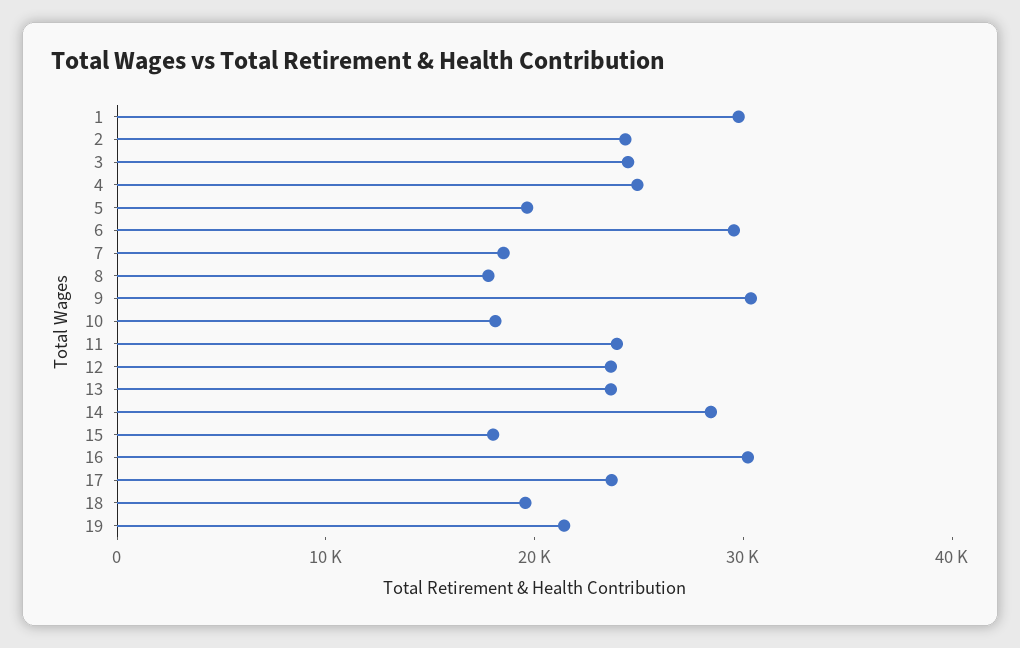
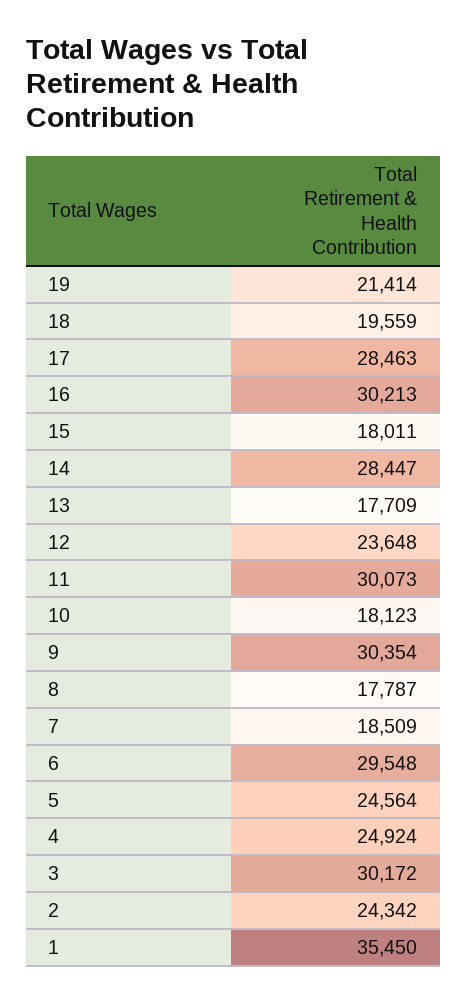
  {
-   "1": 30000,
+   "1": 35450,
    "2": 24342,
-   "3": 24000,
+   "3": 30172,
    "4": 24924,
-   "5": 20000,
+   "5": 24564,
    "6": 29548,
    "7": 18509,
    "8": 17787,
    "9": 30354,
    "10": 18123,
-   "11": 24000,
+   "11": 30073,
    "12": 23648,
-   "13": 24000,
+   "13": 17709,
    "14": 28447,
    "15": 18011,
    "16": 30213,
-   "17": 24000,
+   "17": 28463,
    "18": 19559,
    "19": 21414
  }

